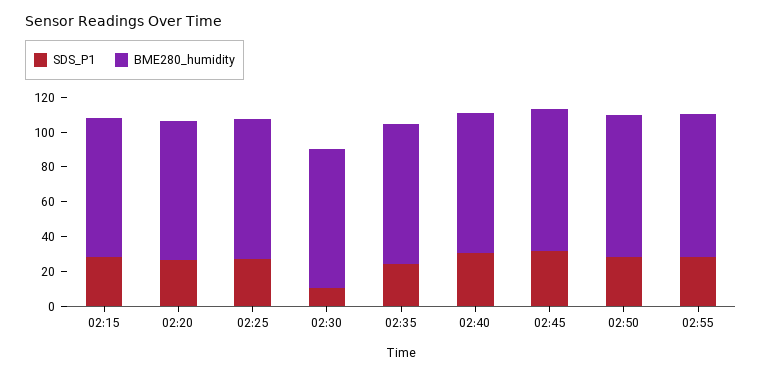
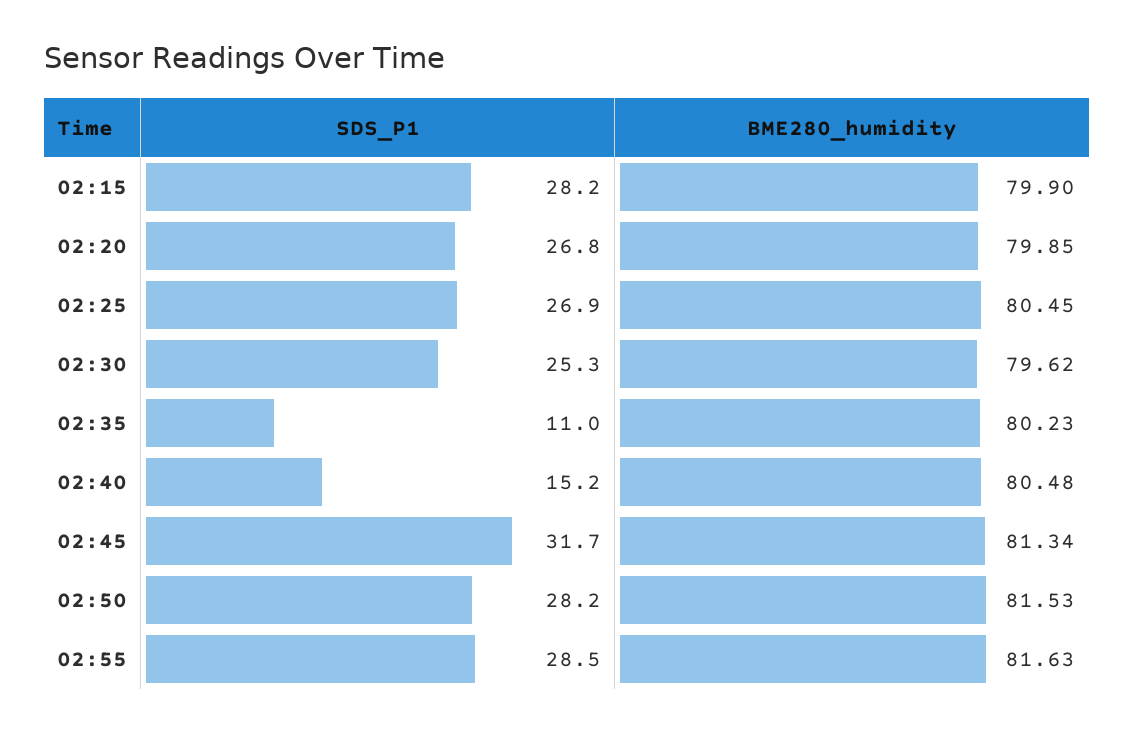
  {
    "SDS_P1": {
      "02:15": 28.2,
      "02:20": 26.8,
      "02:25": 26.9,
-     "02:30": 10,
+     "02:30": 25.3,
-     "02:35": 25,
+     "02:35": 11,
-     "02:40": 30,
+     "02:40": 15.2,
      "02:45": 31.7,
      "02:50": 28.2,
      "02:55": 28.5
    },
    "BME280_humidity": {
      "02:15": 79.9,
      "02:20": 79.85,
      "02:25": 80.45,
      "02:30": 79.62,
      "02:35": 80.23,
      "02:40": 80.48,
      "02:45": 81.34,
      "02:50": 81.53,
      "02:55": 81.63
    }
  }

